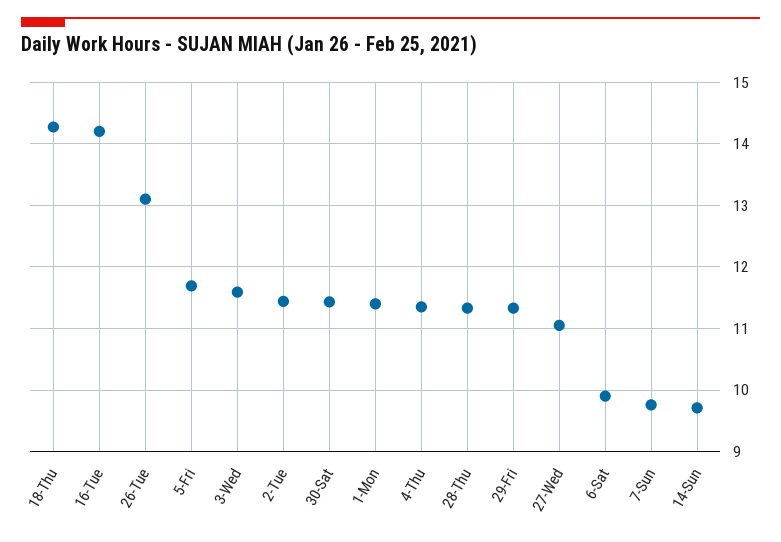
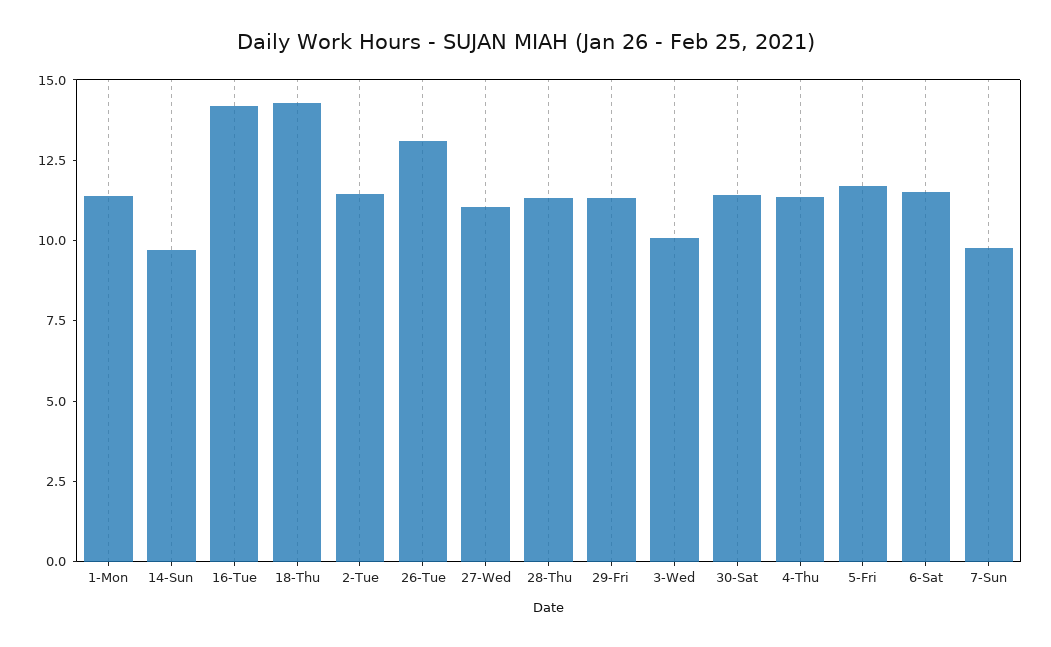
  {
    "18-Thu": 14.3,
    "16-Tue": 14.2,
    "26-Tue": 13.1,
    "5-Fri": 11.7,
-   "3-Wed": 11.6,
+   "3-Wed": 10,
    "2-Tue": 11.4,
    "30-Sat": 11.4,
    "1-Mon": 11.4,
    "4-Thu": 11.4,
    "28-Thu": 11.3,
    "29-Fri": 11.3,
    "27-Wed": 11.1,
-   "6-Sat": 9.9,
+   "6-Sat": 11.5,
    "7-Sun": 9.8,
    "14-Sun": 9.7
  }

